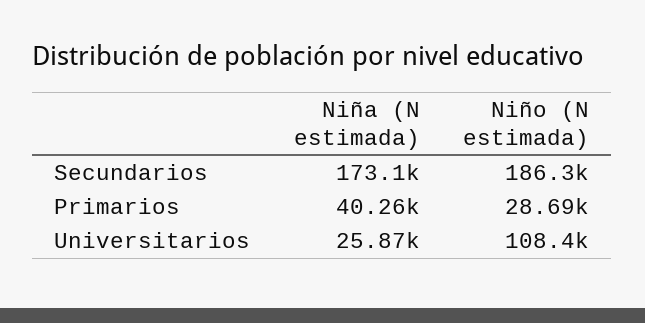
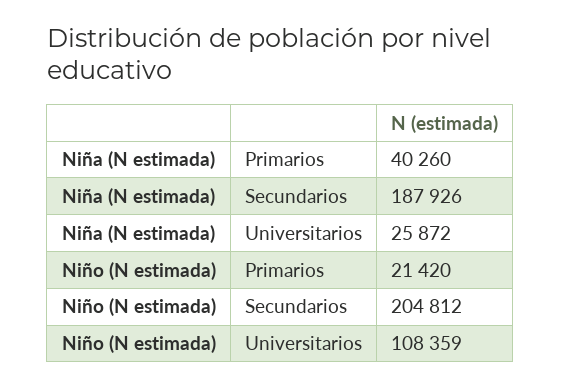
  {
    "Niña (N estimada)": {
-     "Secundarios": 173100,
+     "Secundarios": 187926,
      "Primarios": 40260,
      "Universitarios": 25872
    },
    "Niño (N estimada)": {
-     "Secundarios": 186300,
+     "Secundarios": 204812,
-     "Primarios": 28690,
+     "Primarios": 21420,
      "Universitarios": 108359
    }
  }

